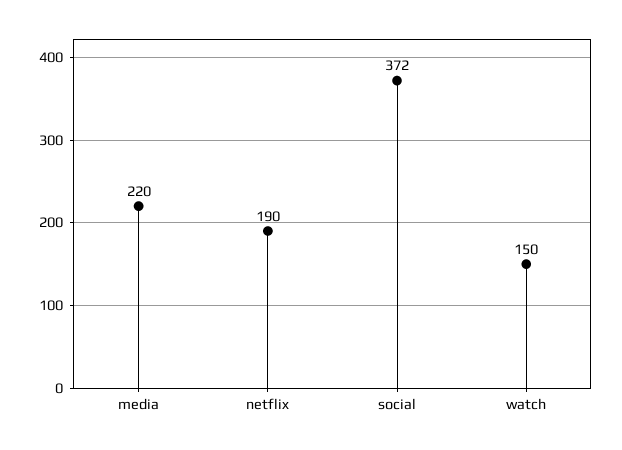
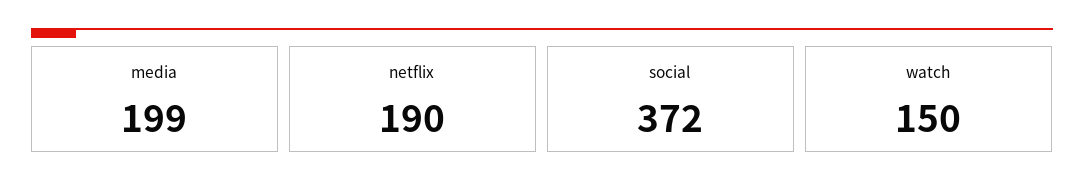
  {
-   "media": 220,
+   "media": 199,
    "netflix": 190,
    "social": 372,
    "watch": 150
  }

